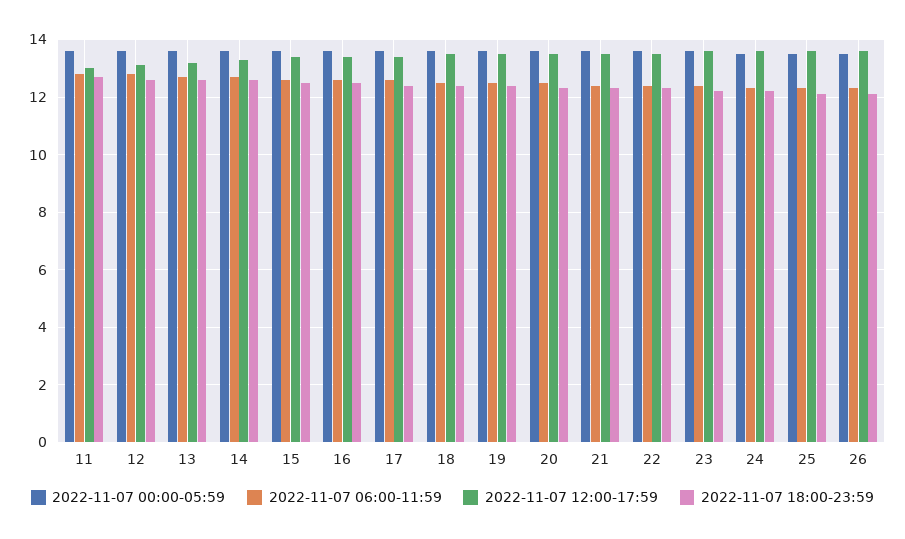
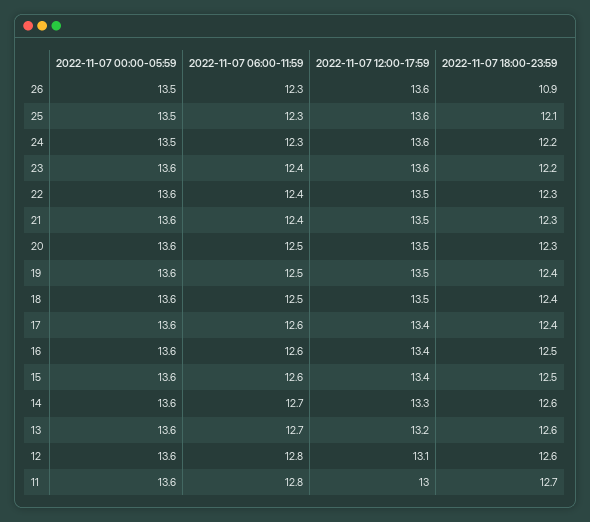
  {
    "2022-11-07 00:00-05:59": {
      "11": 13.6,
      "12": 13.6,
      "13": 13.6,
      "14": 13.6,
      "15": 13.6,
      "16": 13.6,
      "17": 13.6,
      "18": 13.6,
      "19": 13.6,
      "20": 13.6,
      "21": 13.6,
      "22": 13.6,
      "23": 13.6,
      "24": 13.5,
      "25": 13.5,
      "26": 13.5
    },
    "2022-11-07 06:00-11:59": {
      "11": 12.8,
      "12": 12.8,
      "13": 12.7,
      "14": 12.7,
      "15": 12.6,
      "16": 12.6,
      "17": 12.6,
      "18": 12.5,
      "19": 12.5,
      "20": 12.5,
      "21": 12.4,
      "22": 12.4,
      "23": 12.4,
      "24": 12.3,
      "25": 12.3,
      "26": 12.3
    },
    "2022-11-07 12:00-17:59": {
      "11": 13,
      "12": 13.1,
      "13": 13.2,
      "14": 13.3,
      "15": 13.4,
      "16": 13.4,
      "17": 13.4,
      "18": 13.5,
      "19": 13.5,
      "20": 13.5,
      "21": 13.5,
      "22": 13.5,
      "23": 13.6,
      "24": 13.6,
      "25": 13.6,
      "26": 13.6
    },
    "2022-11-07 18:00-23:59": {
      "11": 12.7,
      "12": 12.6,
      "13": 12.6,
      "14": 12.6,
      "15": 12.5,
      "16": 12.5,
      "17": 12.4,
      "18": 12.4,
      "19": 12.4,
      "20": 12.3,
      "21": 12.3,
      "22": 12.3,
      "23": 12.2,
      "24": 12.2,
      "25": 12.1,
-     "26": 12
+     "26": 10.9
    }
  }

